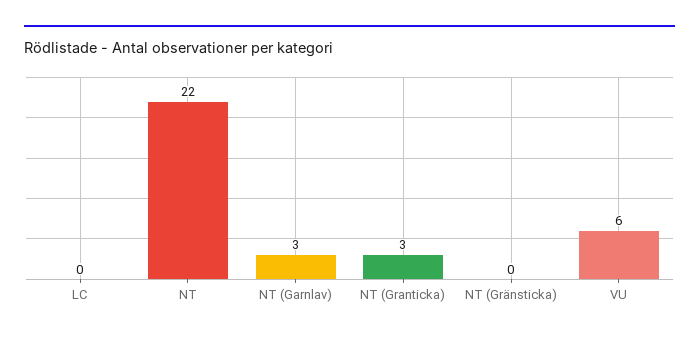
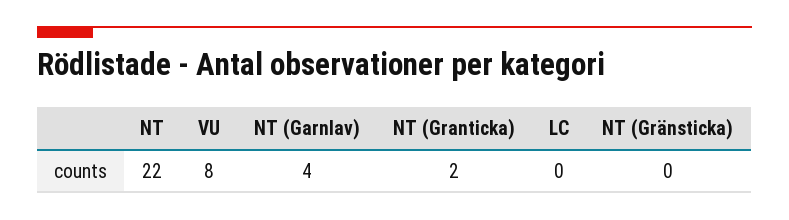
  {
    "LC": 0,
    "NT": 22,
-   "NT (Garnlav)": 3,
+   "NT (Garnlav)": 4,
-   "NT (Granticka)": 3,
+   "NT (Granticka)": 2,
    "NT (Gränsticka)": 0,
-   "VU": 6
+   "VU": 8
  }

